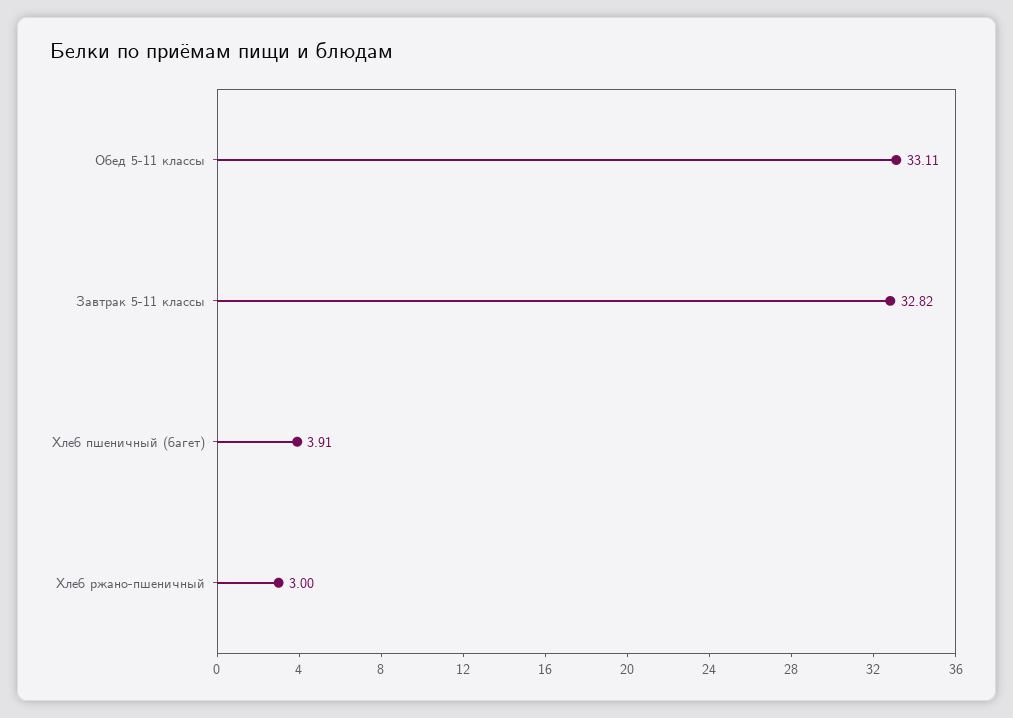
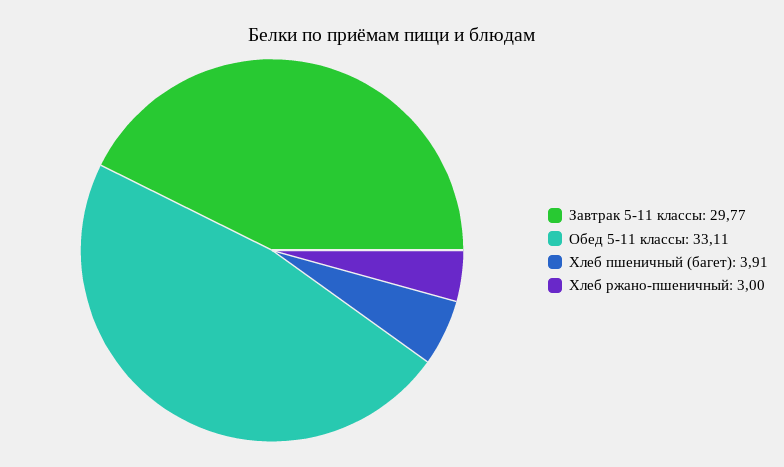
  {
    "Обед 5-11 классы": 33.11,
-   "Завтрак 5-11 классы": 32.82,
+   "Завтрак 5-11 классы": 29.77,
    "Хлеб пшеничный (багет)": 3.91,
    "Хлеб ржано-пшеничный": 3
  }

